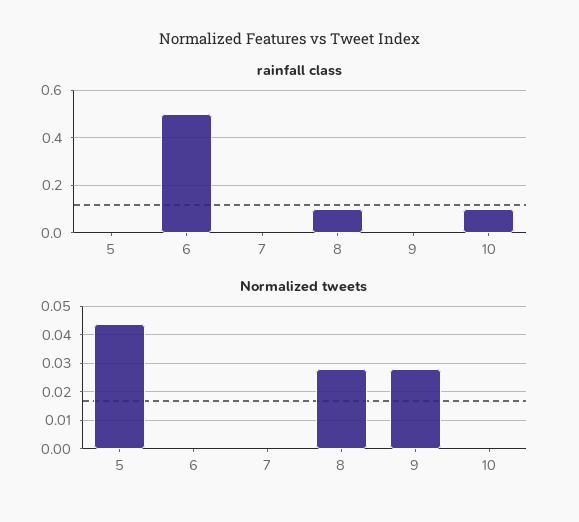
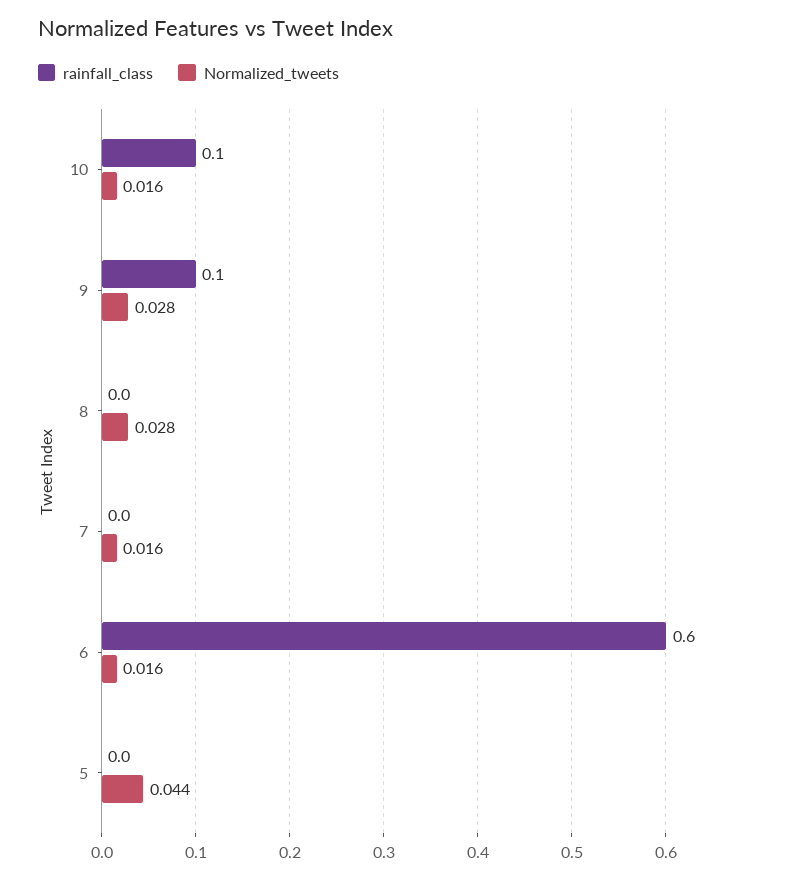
  {
    "rainfall class": {
      "5": 0,
-     "6": 0.5,
+     "6": 0.6,
      "7": 0,
-     "8": 0.1,
+     "8": 0,
-     "9": 0,
+     "9": 0.1,
      "10": 0.1
    },
    "Normalized tweets": {
      "5": 0.044,
-     "6": 0,
+     "6": 0.016,
-     "7": 0,
+     "7": 0.016,
      "8": 0.028,
      "9": 0.028,
-     "10": 0
+     "10": 0.016
    }
  }

